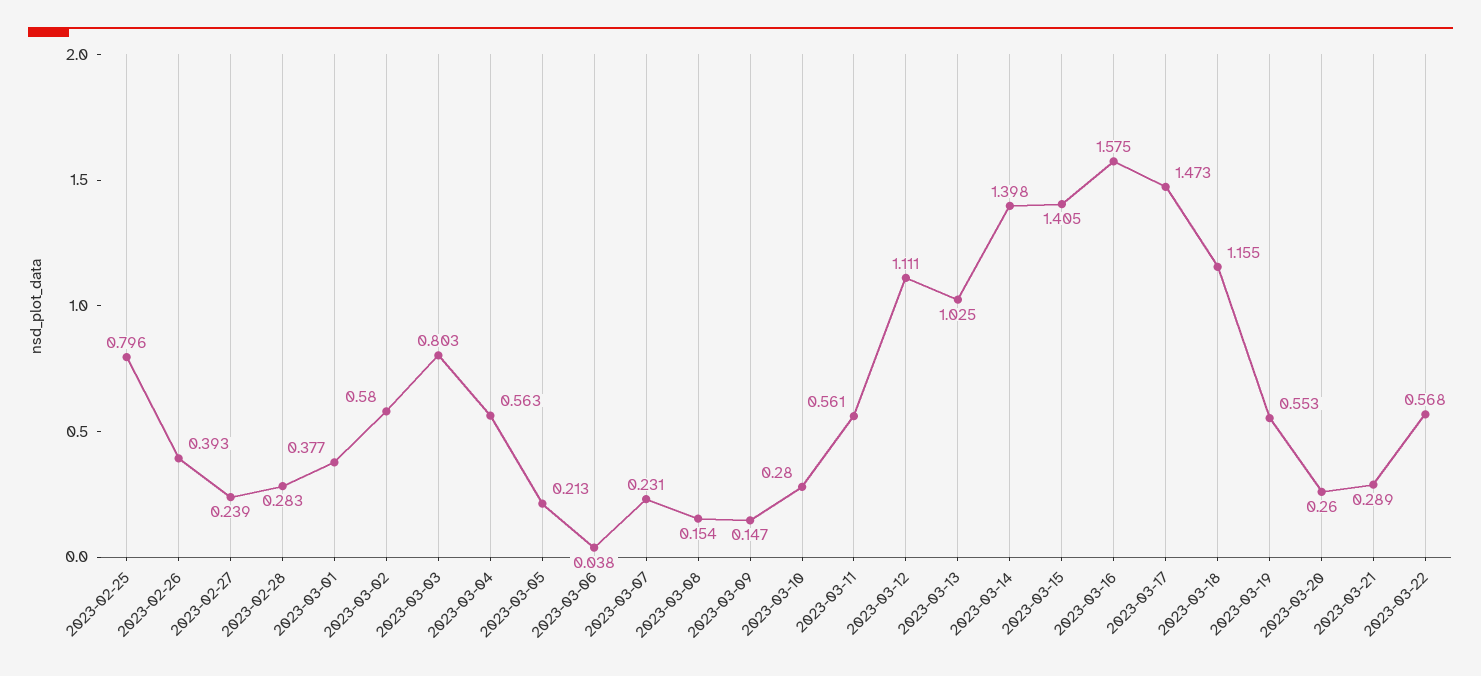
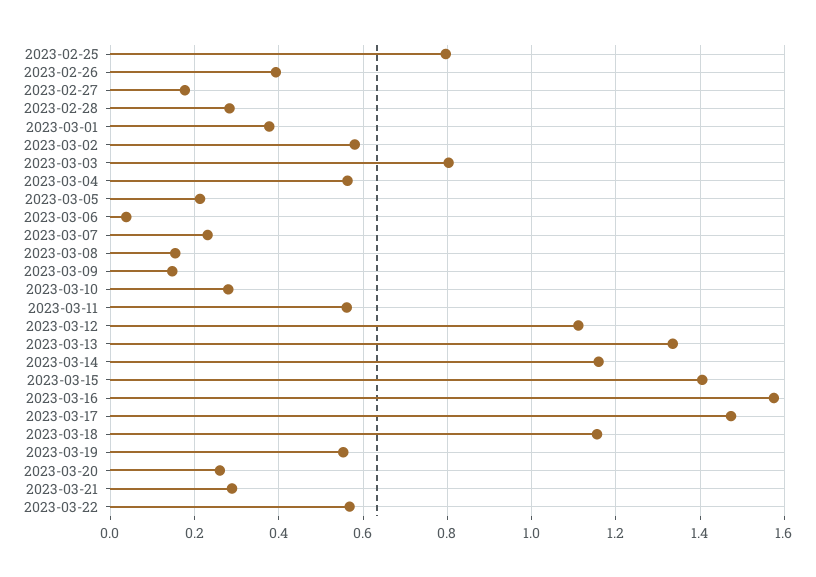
  {
    "2023-02-25": 0.796,
    "2023-02-26": 0.393,
-   "2023-02-27": 0.239,
+   "2023-02-27": 0.18,
    "2023-02-28": 0.283,
    "2023-03-01": 0.377,
    "2023-03-02": 0.58,
    "2023-03-03": 0.803,
    "2023-03-04": 0.563,
    "2023-03-05": 0.213,
    "2023-03-06": 0.038,
    "2023-03-07": 0.231,
    "2023-03-08": 0.154,
    "2023-03-09": 0.147,
    "2023-03-10": 0.28,
    "2023-03-11": 0.561,
    "2023-03-12": 1.111,
-   "2023-03-13": 1.025,
+   "2023-03-13": 1.34,
-   "2023-03-14": 1.398,
+   "2023-03-14": 1.16,
    "2023-03-15": 1.405,
    "2023-03-16": 1.575,
    "2023-03-17": 1.473,
    "2023-03-18": 1.155,
    "2023-03-19": 0.553,
    "2023-03-20": 0.26,
    "2023-03-21": 0.289,
    "2023-03-22": 0.568
  }

